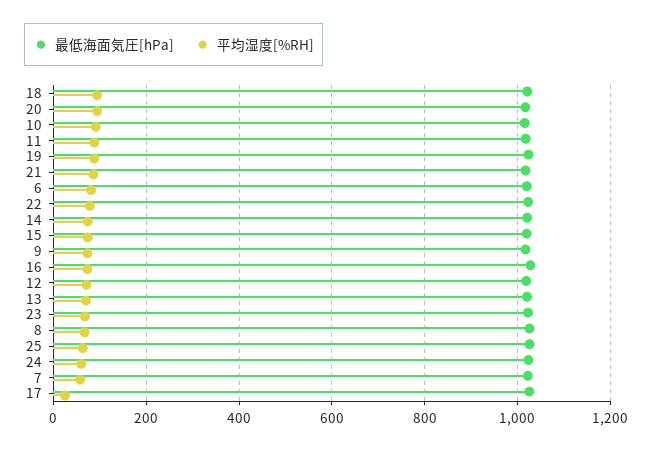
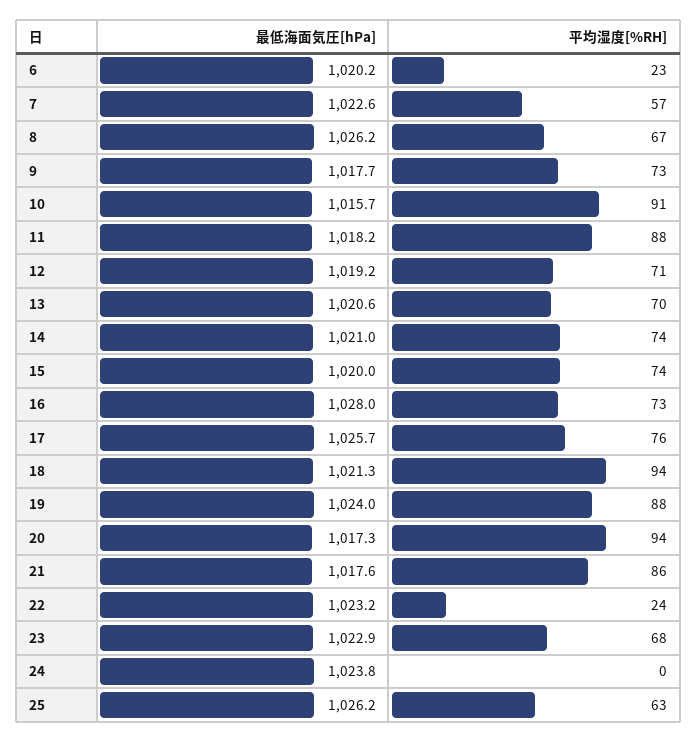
  {
    "最低海面気圧[hPa]": {
      "18": 1021.3,
      "20": 1017.3,
      "10": 1015.7,
      "11": 1018.2,
      "19": 1024,
      "21": 1017.6,
      "6": 1020.2,
      "22": 1023.2,
      "14": 1021,
      "15": 1020,
      "9": 1017.7,
      "16": 1028,
      "12": 1019.2,
      "13": 1020.6,
      "23": 1022.9,
      "8": 1026.2,
      "25": 1026.2,
      "24": 1023.8,
      "7": 1022.6,
      "17": 1025.7
    },
    "平均湿度[%RH]": {
      "18": 94,
      "20": 94,
      "10": 91,
      "11": 88,
      "19": 88,
      "21": 86,
-     "6": 80,
+     "6": 23,
-     "22": 80,
+     "22": 24,
      "14": 74,
      "15": 74,
      "9": 73,
      "16": 73,
      "12": 71,
      "13": 70,
      "23": 68,
      "8": 67,
      "25": 63,
-     "24": 60,
+     "24": 0,
      "7": 57,
-     "17": 20
+     "17": 76
    }
  }

